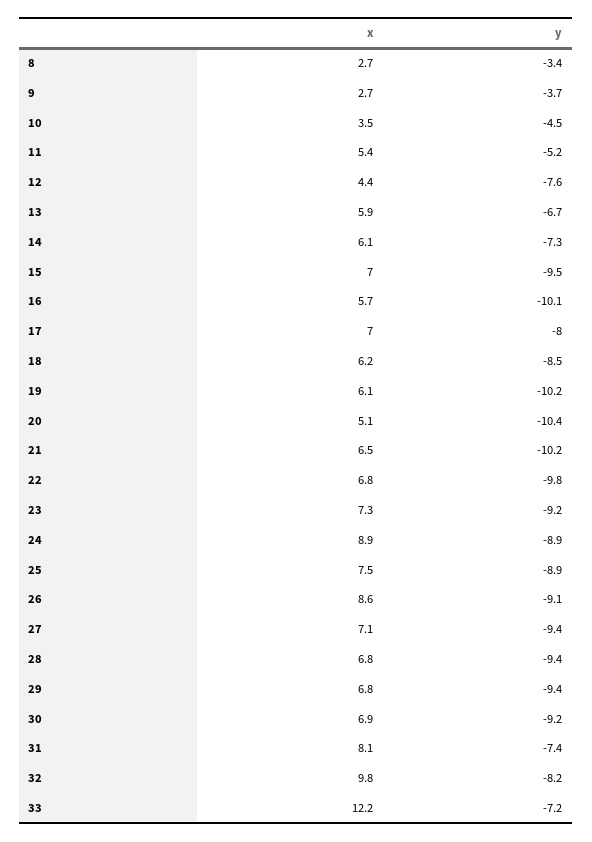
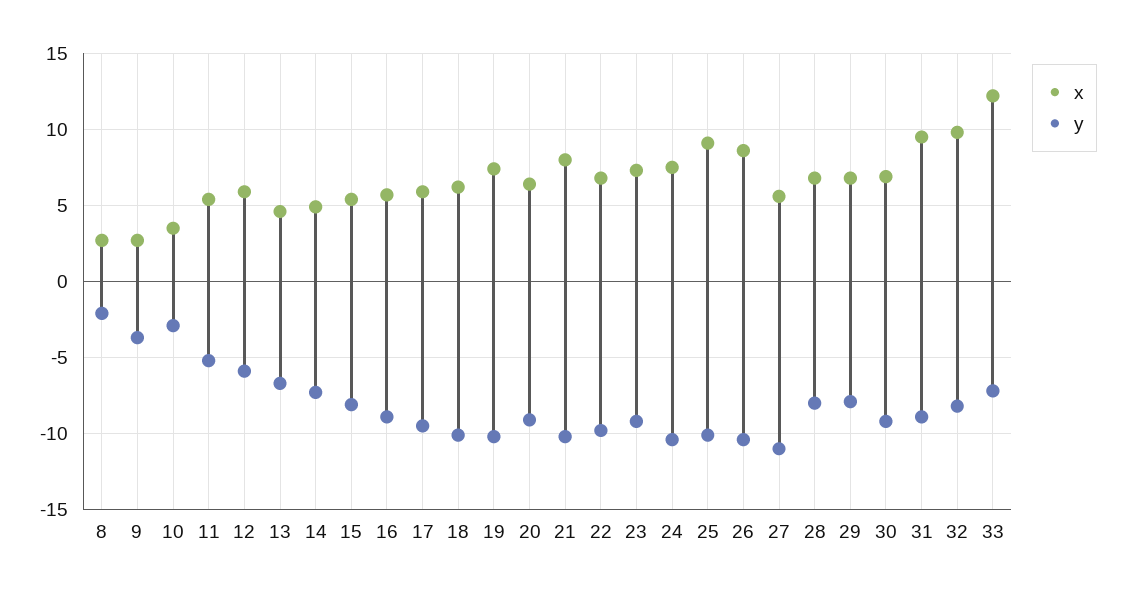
  {
    "x": {
      "8": 2.7,
      "9": 2.7,
      "10": 3.5,
      "11": 5.4,
-     "12": 4.4,
+     "12": 6,
-     "13": 5.9,
+     "13": 4.5,
-     "14": 6.1,
+     "14": 5,
-     "15": 7,
+     "15": 5.5,
      "16": 5.7,
-     "17": 7,
+     "17": 6,
      "18": 6.2,
-     "19": 6.1,
+     "19": 7.5,
-     "20": 5.1,
+     "20": 6.5,
-     "21": 6.5,
+     "21": 8,
      "22": 6.8,
      "23": 7.3,
-     "24": 8.9,
+     "24": 7.5,
-     "25": 7.5,
+     "25": 9,
      "26": 8.6,
-     "27": 7.1,
+     "27": 5.5,
      "28": 6.8,
      "29": 6.8,
      "30": 6.9,
-     "31": 8.1,
+     "31": 9.5,
      "32": 9.8,
      "33": 12.2
    },
    "y": {
-     "8": -3.4,
+     "8": -2,
      "9": -3.7,
-     "10": -4.5,
+     "10": -3,
      "11": -5.2,
-     "12": -7.6,
+     "12": -6,
      "13": -6.7,
      "14": -7.3,
-     "15": -9.5,
+     "15": -8,
-     "16": -10.1,
+     "16": -9,
-     "17": -8,
+     "17": -9.5,
-     "18": -8.5,
+     "18": -10,
      "19": -10.2,
-     "20": -10.4,
+     "20": -9,
      "21": -10.2,
      "22": -9.8,
      "23": -9.2,
-     "24": -8.9,
+     "24": -10.5,
-     "25": -8.9,
+     "25": -10,
-     "26": -9.1,
+     "26": -10.5,
-     "27": -9.4,
+     "27": -11,
-     "28": -9.4,
+     "28": -8,
-     "29": -9.4,
+     "29": -8,
      "30": -9.2,
-     "31": -7.4,
+     "31": -9,
      "32": -8.2,
      "33": -7.2
    }
  }

